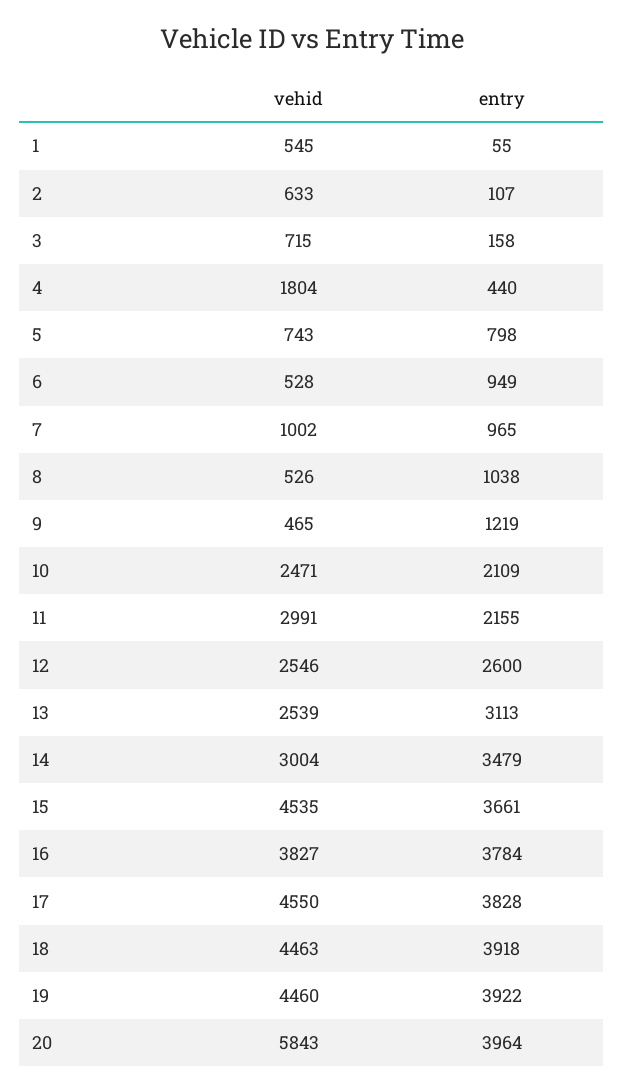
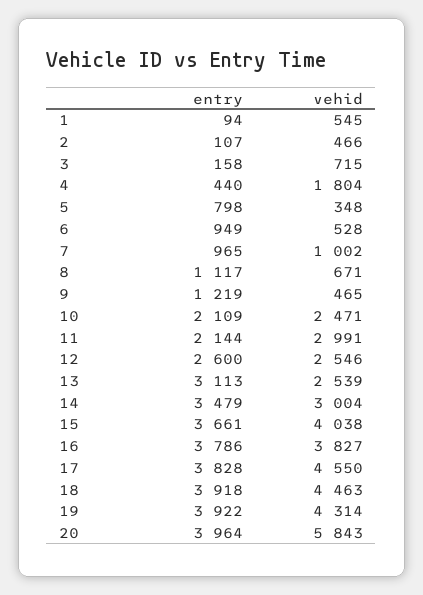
  {
    "vehid": {
      "1": 545,
-     "2": 633,
+     "2": 466,
      "3": 715,
      "4": 1804,
-     "5": 743,
+     "5": 348,
      "6": 528,
      "7": 1002,
-     "8": 526,
+     "8": 671,
      "9": 465,
      "10": 2471,
      "11": 2991,
      "12": 2546,
      "13": 2539,
      "14": 3004,
-     "15": 4535,
+     "15": 4038,
      "16": 3827,
      "17": 4550,
      "18": 4463,
-     "19": 4460,
+     "19": 4314,
      "20": 5843
    },
    "entry": {
-     "1": 55,
+     "1": 94,
      "2": 107,
      "3": 158,
      "4": 440,
      "5": 798,
      "6": 949,
      "7": 965,
-     "8": 1038,
+     "8": 1117,
      "9": 1219,
      "10": 2109,
-     "11": 2155,
+     "11": 2144,
      "12": 2600,
      "13": 3113,
      "14": 3479,
      "15": 3661,
-     "16": 3784,
+     "16": 3786,
      "17": 3828,
      "18": 3918,
      "19": 3922,
      "20": 3964
    }
  }

